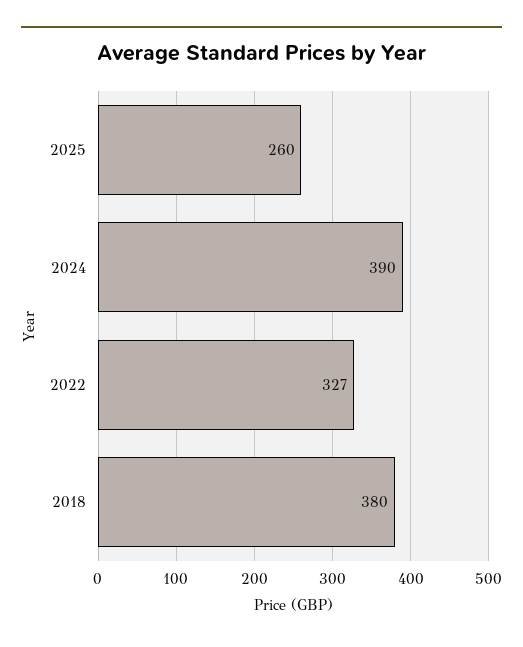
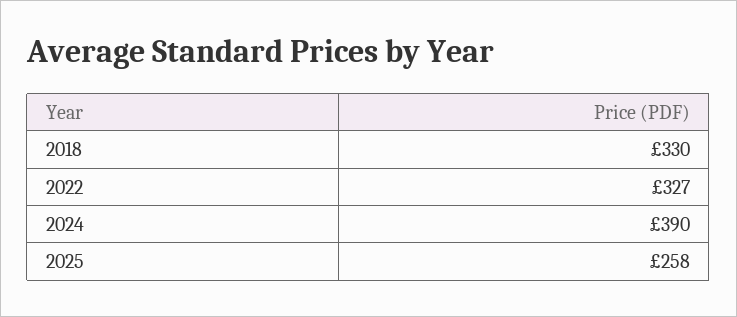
  {
-   "2025": 260,
+   "2025": 258,
    "2024": 390,
    "2022": 327,
-   "2018": 380
+   "2018": 330
  }

